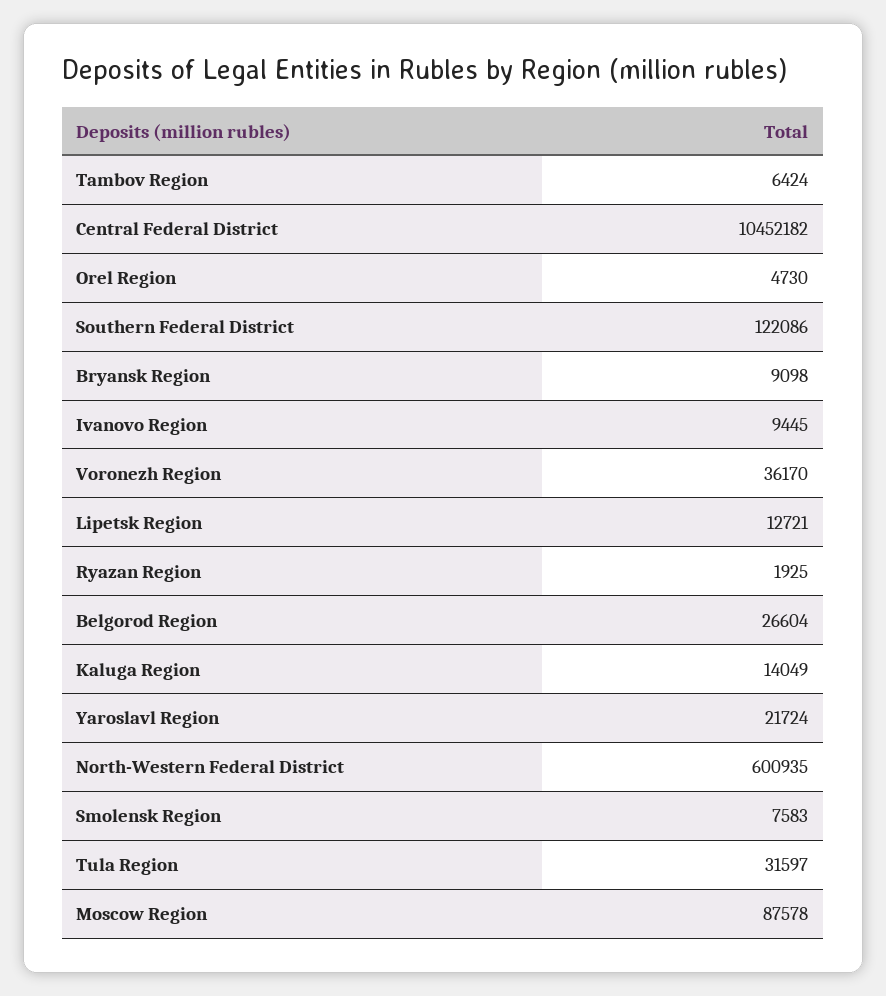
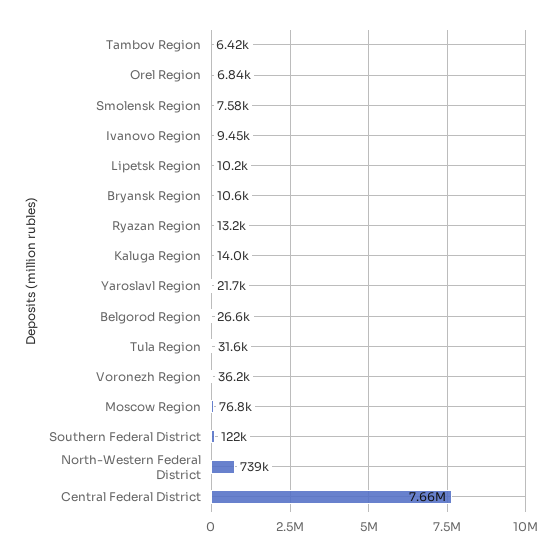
  {
    "Tambov Region": 6424,
-   "Central Federal District": 10452182,
+   "Central Federal District": 7660000,
-   "Orel Region": 4730,
+   "Orel Region": 6840,
    "Southern Federal District": 122086,
-   "Bryansk Region": 9098,
+   "Bryansk Region": 10600,
    "Ivanovo Region": 9445,
    "Voronezh Region": 36170,
-   "Lipetsk Region": 12721,
+   "Lipetsk Region": 10200,
-   "Ryazan Region": 1925,
+   "Ryazan Region": 13200,
    "Belgorod Region": 26604,
    "Kaluga Region": 14049,
    "Yaroslavl Region": 21724,
-   "North-Western Federal District": 600935,
+   "North-Western Federal District": 739000,
    "Smolensk Region": 7583,
    "Tula Region": 31597,
-   "Moscow Region": 87578
+   "Moscow Region": 76800
  }

